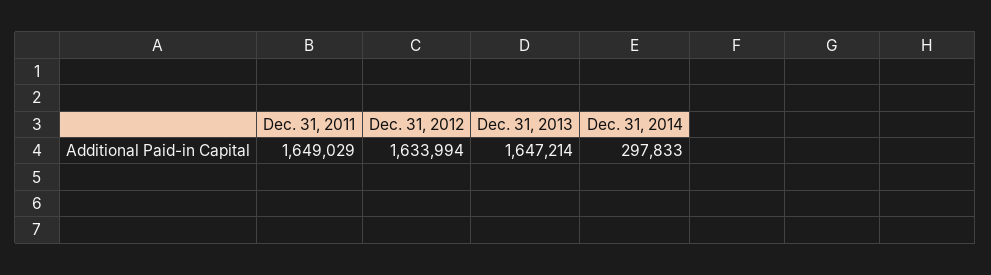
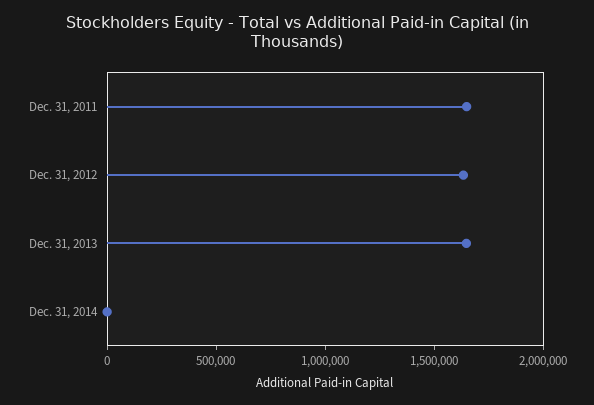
  {
    "Dec. 31, 2011": 1649029,
    "Dec. 31, 2012": 1633994,
    "Dec. 31, 2013": 1647214,
-   "Dec. 31, 2014": 297833
+   "Dec. 31, 2014": 0
  }

